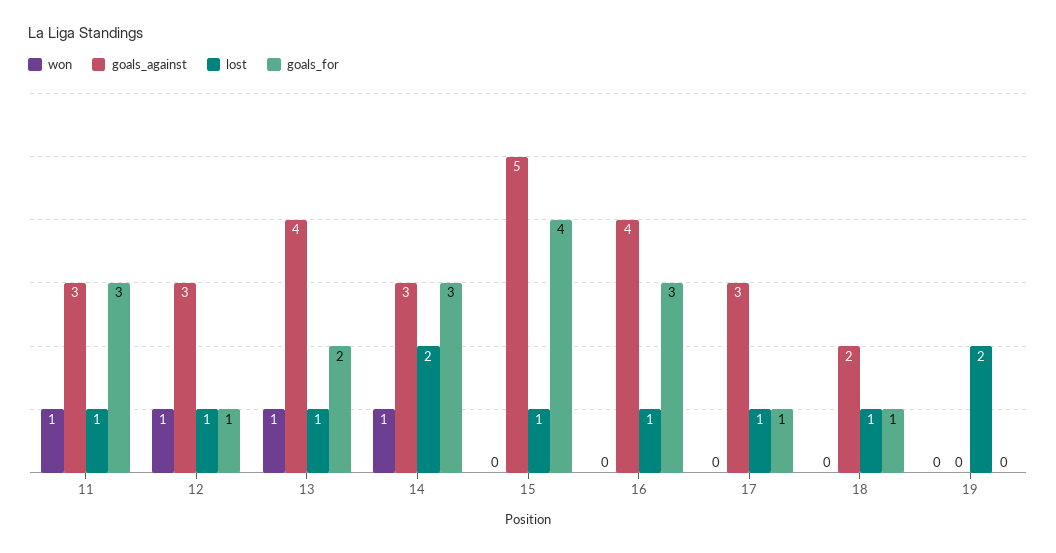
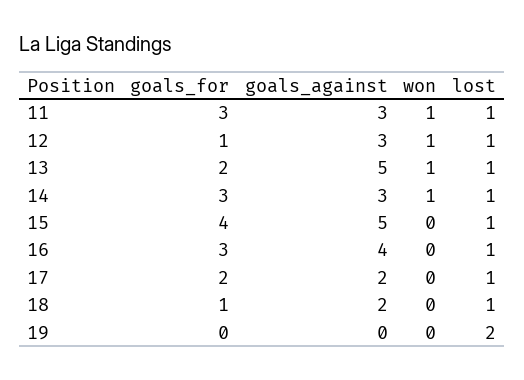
  {
    "won": {
      "11": 1,
      "12": 1,
      "13": 1,
      "14": 1,
      "15": 0,
      "16": 0,
      "17": 0,
      "18": 0,
      "19": 0
    },
    "goals_against": {
      "11": 3,
      "12": 3,
-     "13": 4,
+     "13": 5,
      "14": 3,
      "15": 5,
      "16": 4,
-     "17": 3,
+     "17": 2,
      "18": 2,
      "19": 0
    },
    "lost": {
      "11": 1,
      "12": 1,
      "13": 1,
-     "14": 2,
+     "14": 1,
      "15": 1,
      "16": 1,
      "17": 1,
      "18": 1,
      "19": 2
    },
    "goals_for": {
      "11": 3,
      "12": 1,
      "13": 2,
      "14": 3,
      "15": 4,
      "16": 3,
-     "17": 1,
+     "17": 2,
      "18": 1,
      "19": 0
    }
  }

